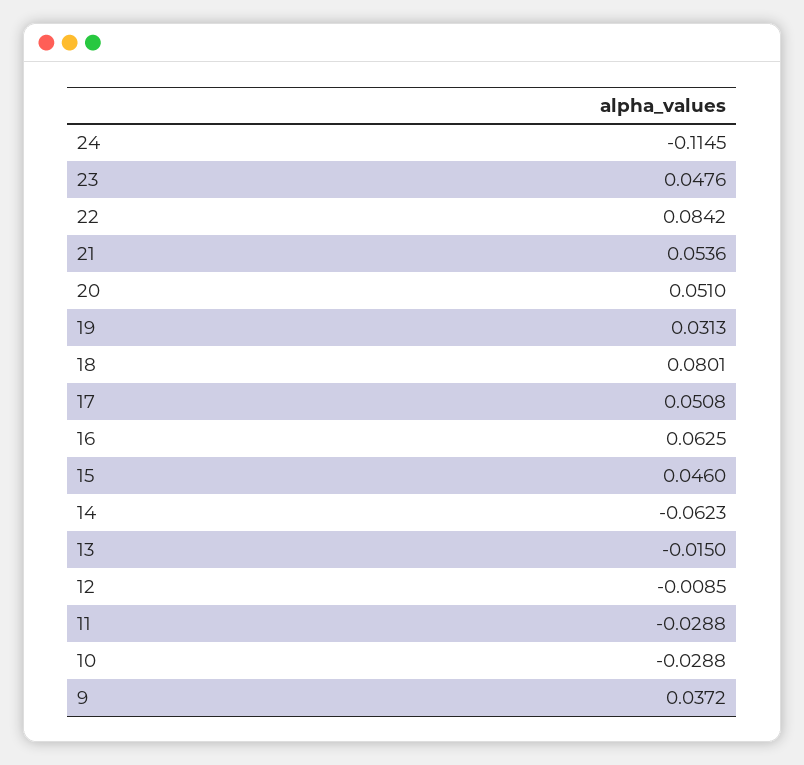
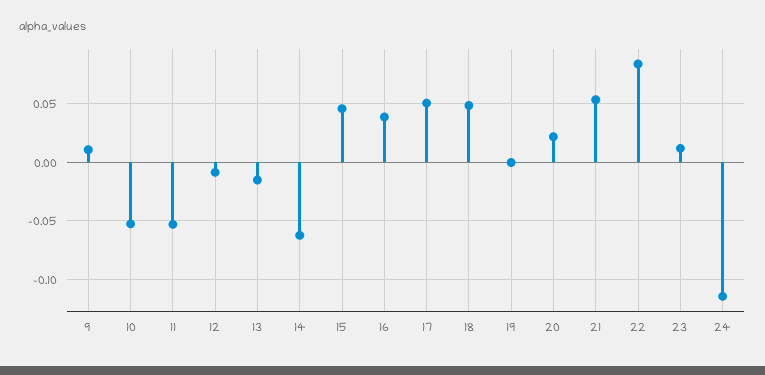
  {
    "24": -0.1145,
-   "23": 0.0476,
+   "23": 0.01,
    "22": 0.0842,
    "21": 0.0536,
-   "20": 0.051,
+   "20": 0.02,
-   "19": 0.0313,
+   "19": 0,
-   "18": 0.0801,
+   "18": 0.05,
    "17": 0.0508,
-   "16": 0.0625,
+   "16": 0.04,
    "15": 0.046,
    "14": -0.0623,
    "13": -0.015,
    "12": -0.0085,
-   "11": -0.0288,
+   "11": -0.05,
-   "10": -0.0288,
+   "10": -0.05,
-   "9": 0.0372
+   "9": 0.01
  }

